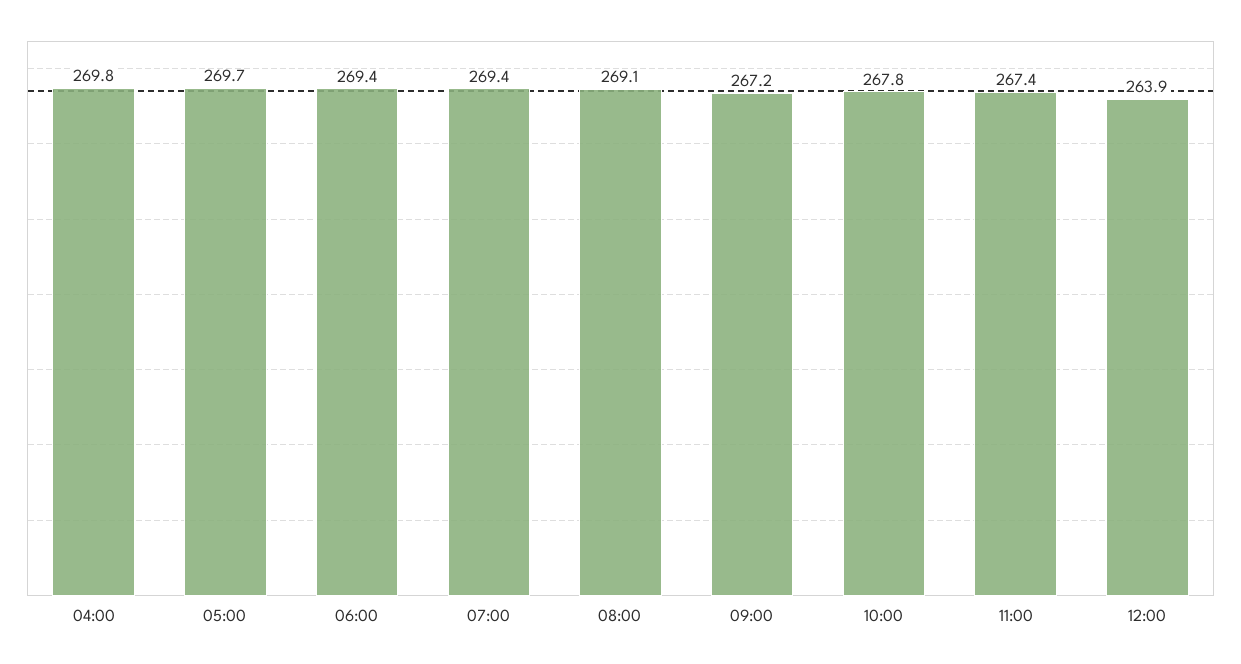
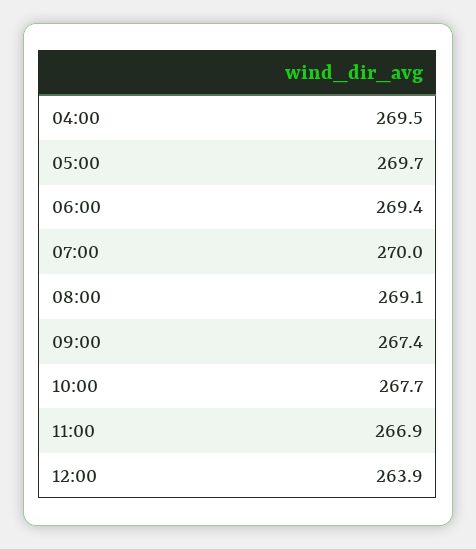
  {
-   "04:00": 269.8,
+   "04:00": 269.5,
    "05:00": 269.7,
    "06:00": 269.4,
-   "07:00": 269.4,
+   "07:00": 270,
    "08:00": 269.1,
-   "09:00": 267.2,
+   "09:00": 267.4,
-   "10:00": 267.8,
+   "10:00": 267.7,
-   "11:00": 267.4,
+   "11:00": 266.9,
    "12:00": 263.9
  }

